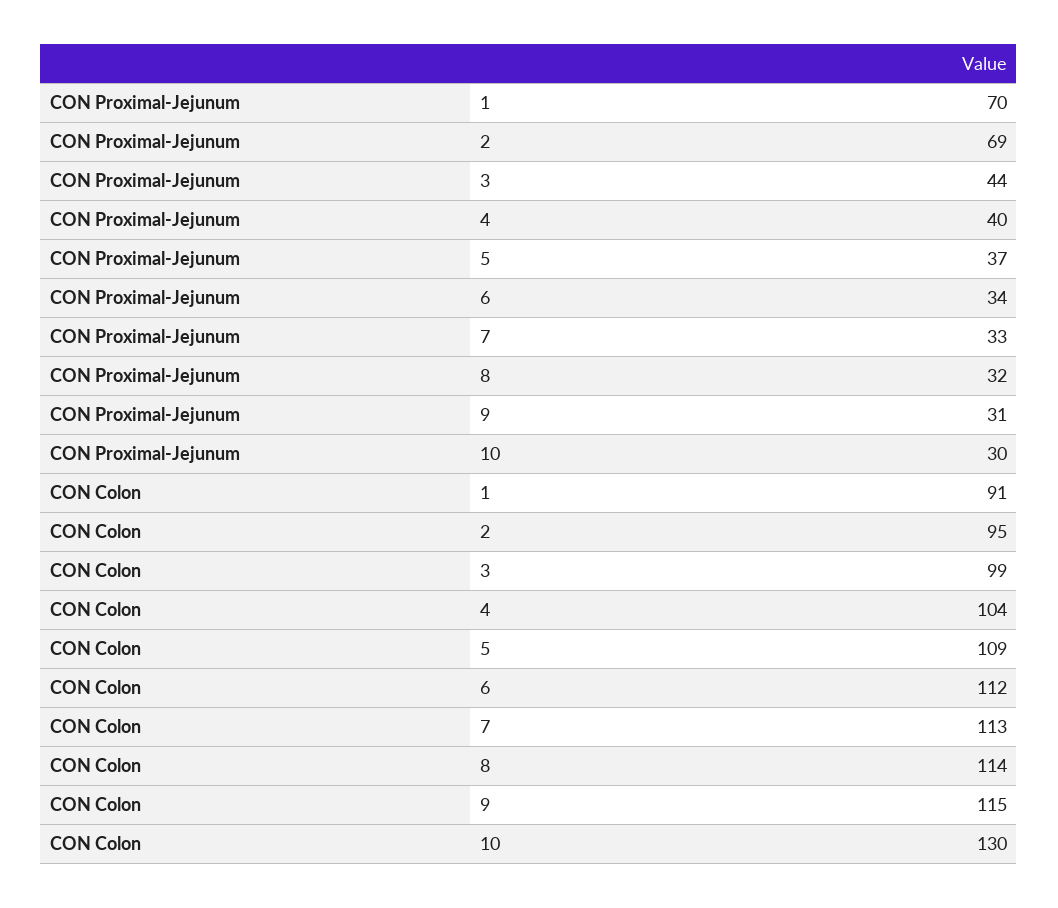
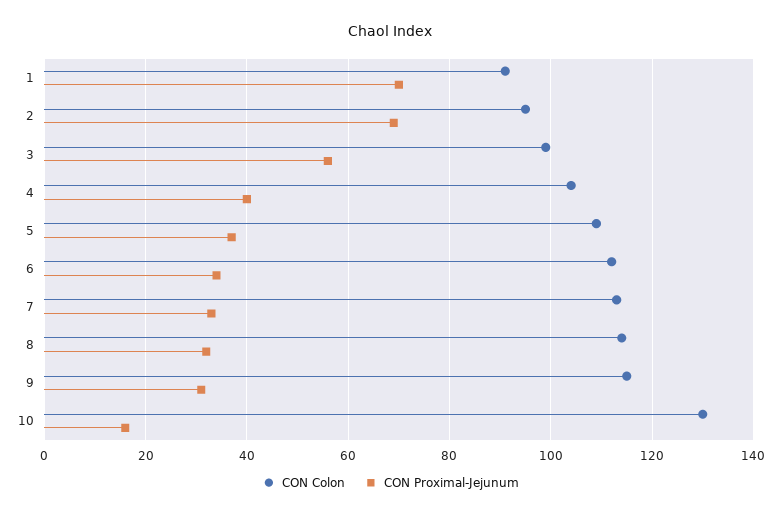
  {
    "CON Proximal-Jejunum": {
      "1": 70,
      "2": 69,
-     "3": 44,
+     "3": 55,
      "4": 40,
      "5": 37,
      "6": 34,
      "7": 33,
      "8": 32,
      "9": 31,
-     "10": 30
+     "10": 15
    },
    "CON Colon": {
      "1": 91,
      "2": 95,
      "3": 99,
      "4": 104,
      "5": 109,
      "6": 112,
      "7": 113,
      "8": 114,
      "9": 115,
      "10": 130
    }
  }

